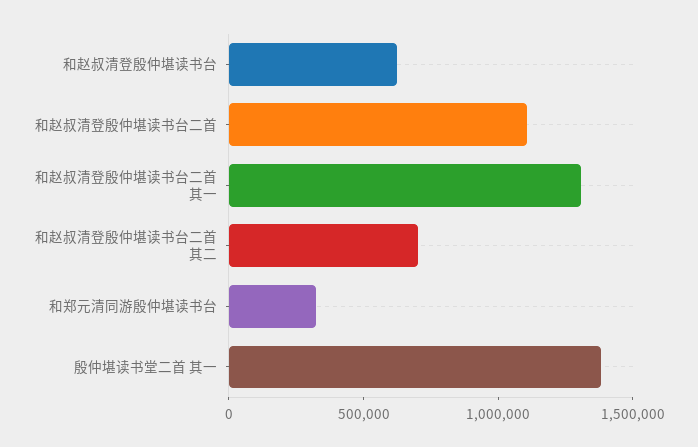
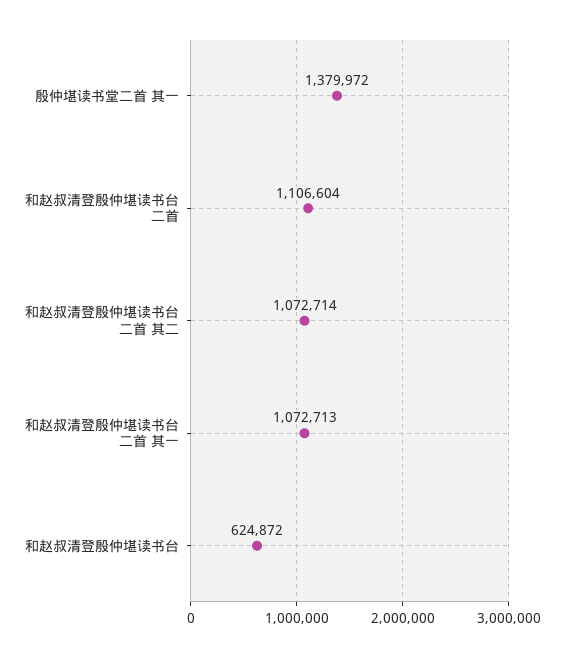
  {
    "和赵叔清登殷仲堪读书台": 624872,
    "和赵叔清登殷仲堪读书台二首": 1106604,
-   "和赵叔清登殷仲堪读书台二首 其一": 1300000,
+   "和赵叔清登殷仲堪读书台二首 其一": 1072713,
-   "和赵叔清登殷仲堪读书台二首 其二": 700000,
+   "和赵叔清登殷仲堪读书台二首 其二": 1072714,
-   "和郑元清同游殷仲堪读书台": 300000,
    "殷仲堪读书堂二首 其一": 1379972
  }

